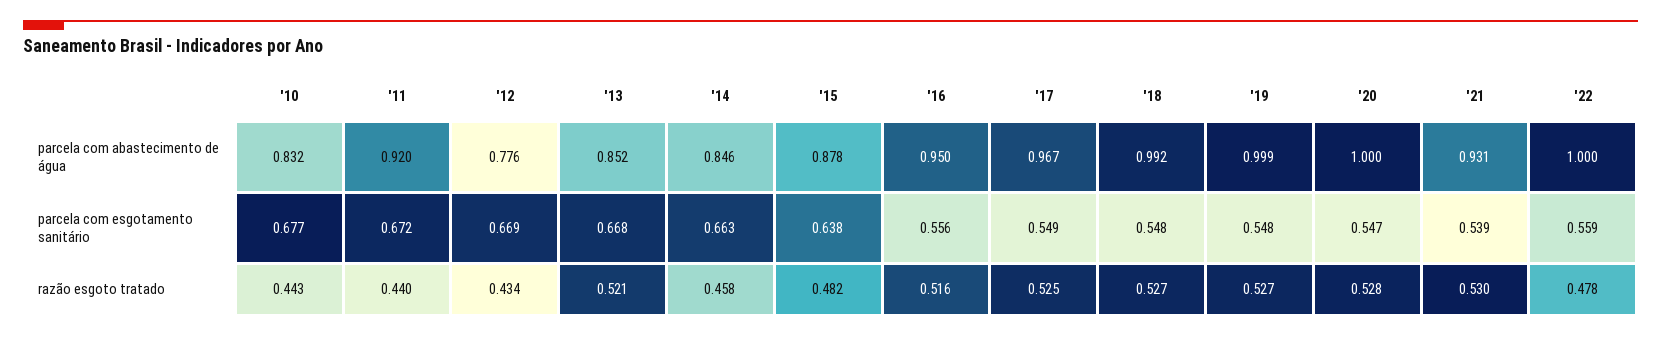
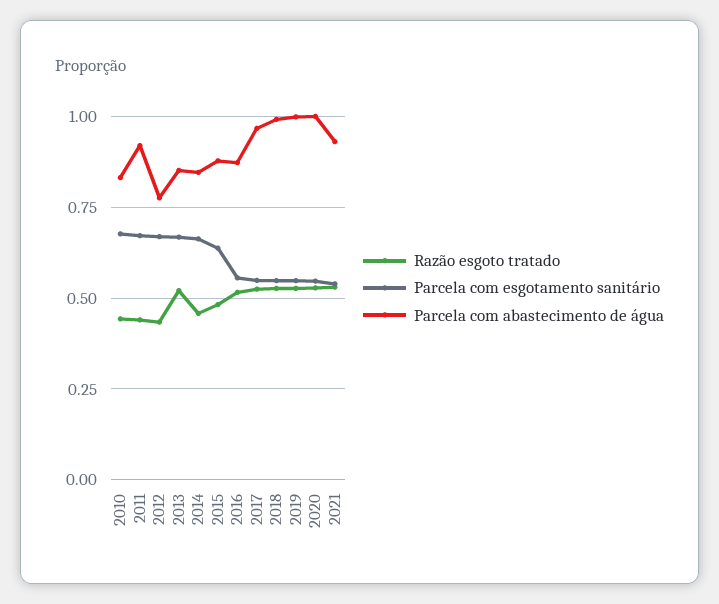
  {
    "parcela com abastecimento de água": {
      "'10": 0.832,
      "'11": 0.92,
      "'12": 0.776,
      "'13": 0.852,
      "'14": 0.846,
      "'15": 0.878,
-     "'16": 0.95,
+     "'16": 0.875,
      "'17": 0.967,
      "'18": 0.992,
      "'19": 0.999,
      "'20": 1,
-     "'21": 0.931,
+     "'21": 0.931
-     "'22": 1
    },
    "parcela com esgotamento sanitário": {
      "'10": 0.677,
      "'11": 0.672,
      "'12": 0.669,
      "'13": 0.668,
      "'14": 0.663,
      "'15": 0.638,
      "'16": 0.556,
      "'17": 0.549,
      "'18": 0.548,
      "'19": 0.548,
      "'20": 0.547,
-     "'21": 0.539,
+     "'21": 0.539
-     "'22": 0.559
    },
    "razão esgoto tratado": {
      "'10": 0.443,
      "'11": 0.44,
      "'12": 0.434,
      "'13": 0.521,
      "'14": 0.458,
      "'15": 0.482,
      "'16": 0.516,
      "'17": 0.525,
      "'18": 0.527,
      "'19": 0.527,
      "'20": 0.528,
-     "'21": 0.53,
+     "'21": 0.53
-     "'22": 0.478
    }
  }

